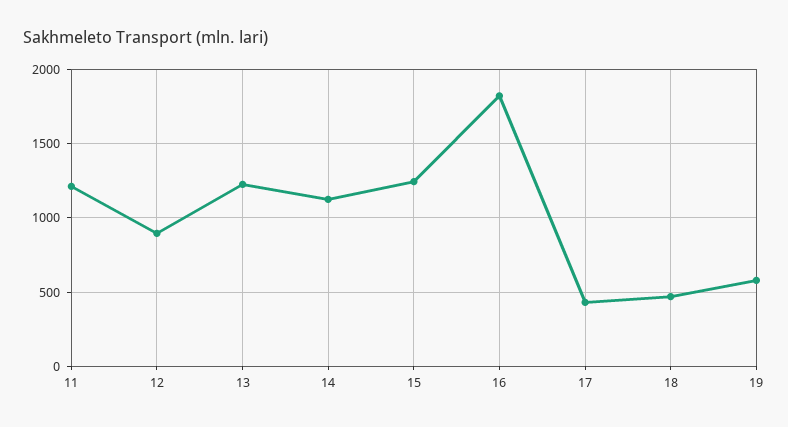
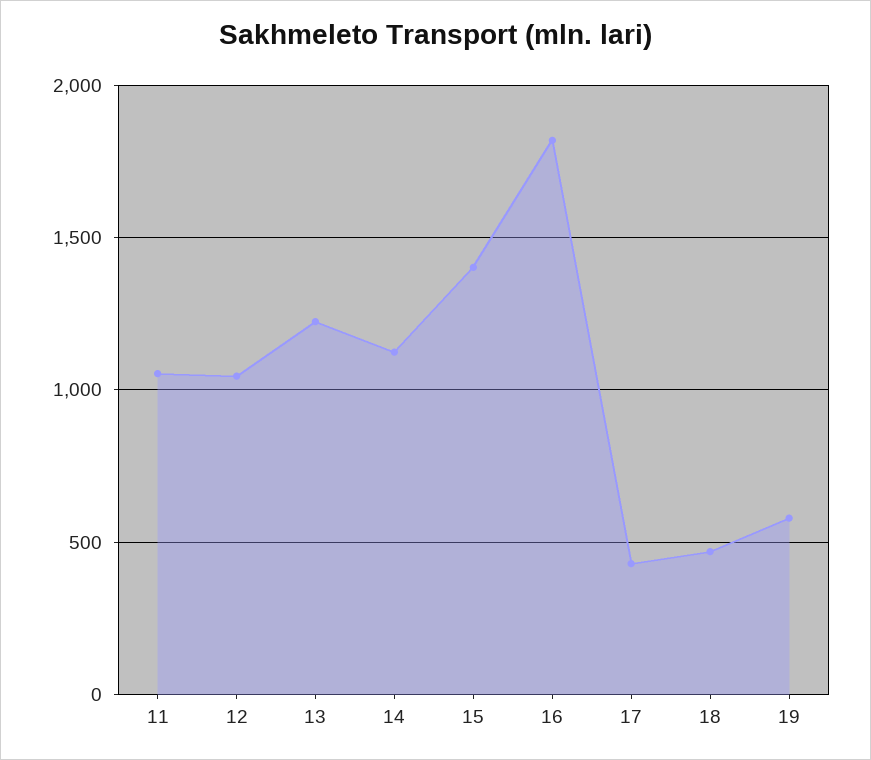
  {
-   "11": 1200,
+   "11": 1050,
-   "12": 900,
+   "12": 1050,
    "13": 1200,
    "14": 1100,
-   "15": 1250,
+   "15": 1400,
    "16": 1800,
    "17": 450,
    "18": 450,
    "19": 600
  }

